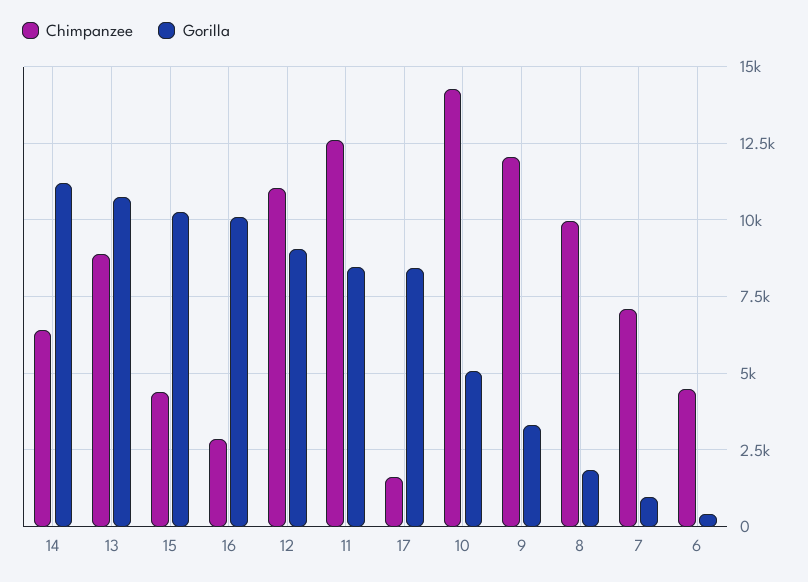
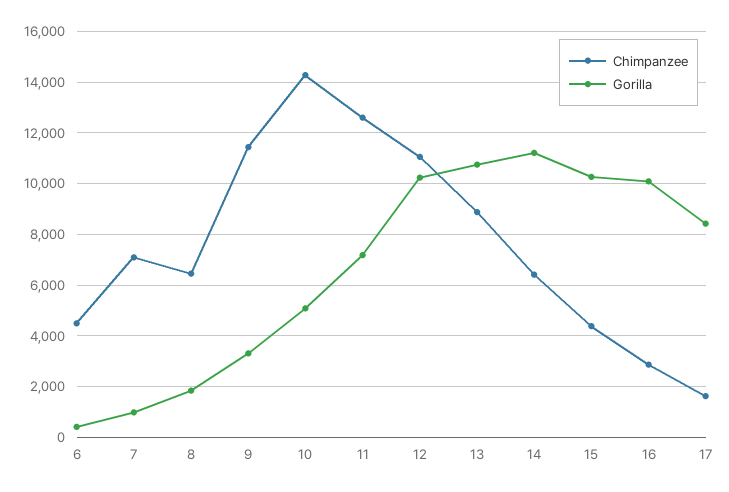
  {
    "Chimpanzee": {
      "14": 6500,
      "13": 9000,
      "15": 4500,
      "16": 2750,
      "12": 11000,
      "11": 12500,
      "17": 1500,
      "10": 14250,
-     "9": 12000,
+     "9": 11500,
-     "8": 10000,
+     "8": 6500,
      "7": 7000,
      "6": 4500
    },
    "Gorilla": {
      "14": 11250,
      "13": 10750,
      "15": 10250,
      "16": 10000,
-     "12": 9000,
+     "12": 10250,
-     "11": 8500,
+     "11": 7250,
      "17": 8500,
      "10": 5000,
      "9": 3250,
      "8": 1750,
      "7": 1000,
      "6": 500
    }
  }

